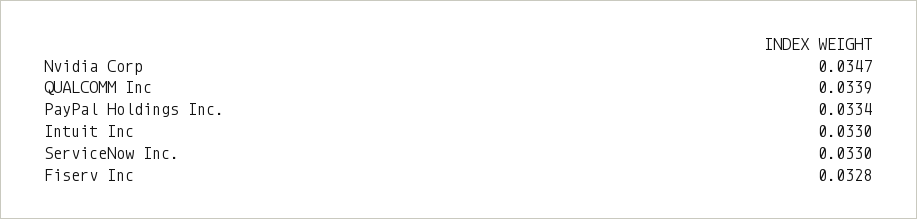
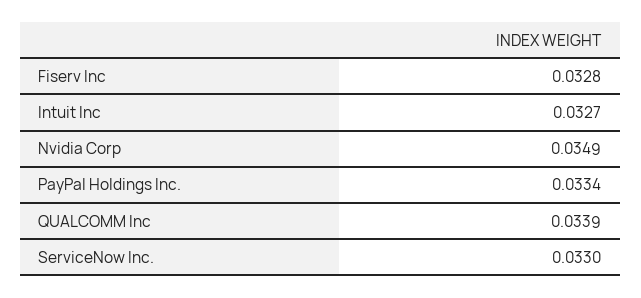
  {
-   "Nvidia Corp": 0.0347,
+   "Nvidia Corp": 0.0349,
    "QUALCOMM Inc": 0.0339,
    "PayPal Holdings Inc.": 0.0334,
-   "Intuit Inc": 0.033,
+   "Intuit Inc": 0.0327,
    "ServiceNow Inc.": 0.033,
    "Fiserv Inc": 0.0328
  }

